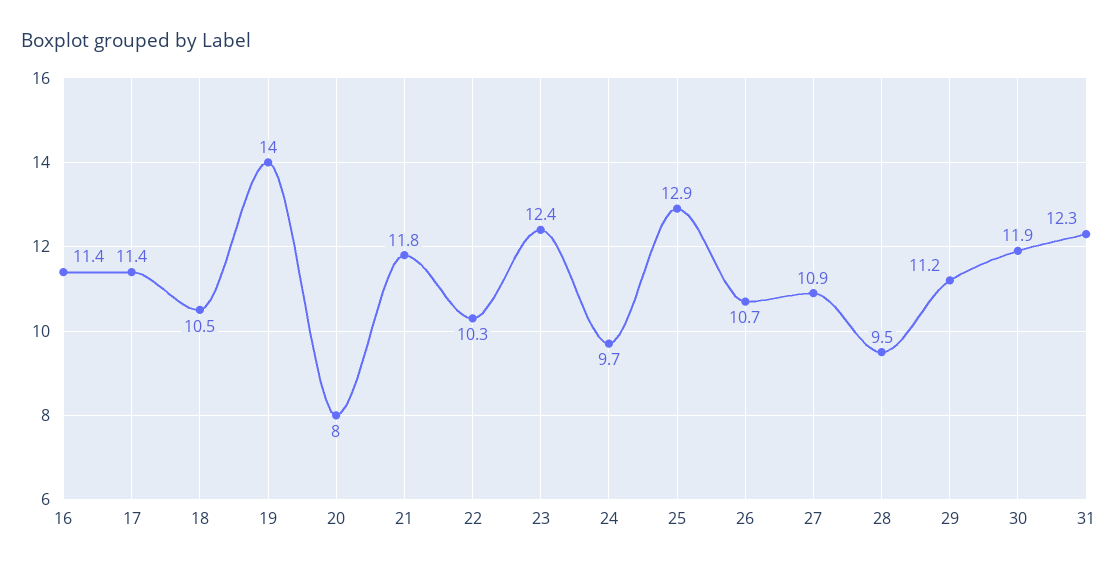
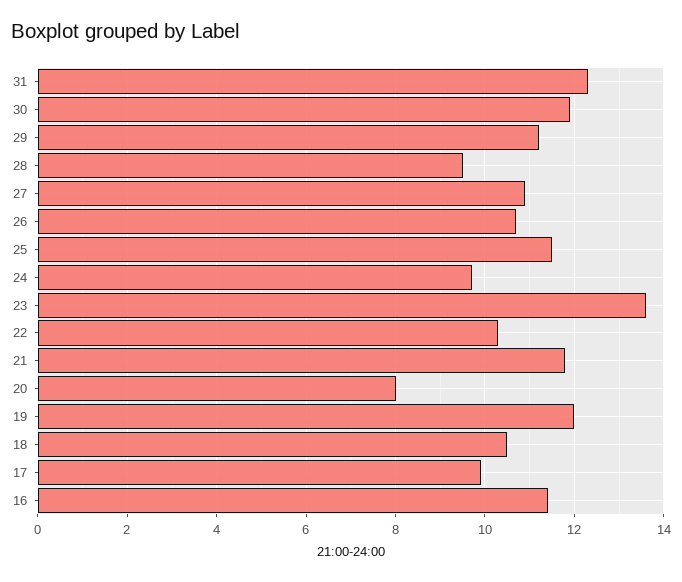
  {
    "16": 11.4,
-   "17": 11.4,
+   "17": 10,
    "18": 10.5,
-   "19": 14,
+   "19": 12,
    "20": 8,
    "21": 11.8,
    "22": 10.3,
-   "23": 12.4,
+   "23": 13.5,
    "24": 9.7,
-   "25": 12.9,
+   "25": 11.5,
    "26": 10.7,
    "27": 10.9,
    "28": 9.5,
    "29": 11.2,
    "30": 11.9,
    "31": 12.3
  }

